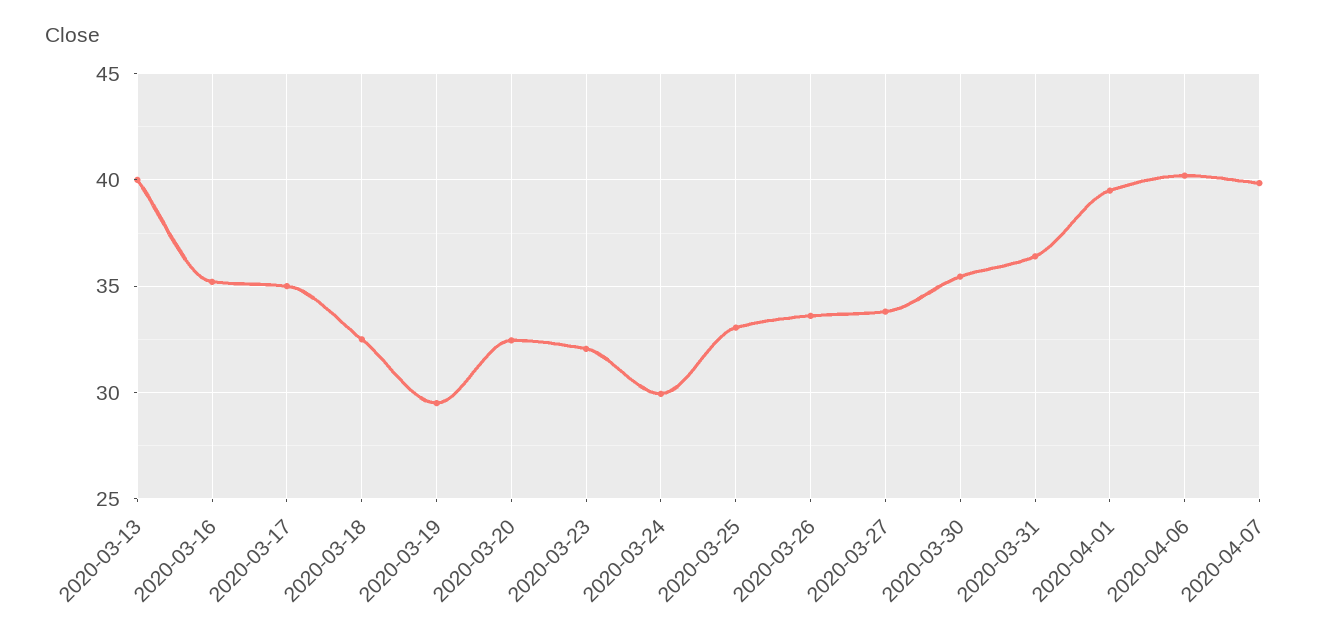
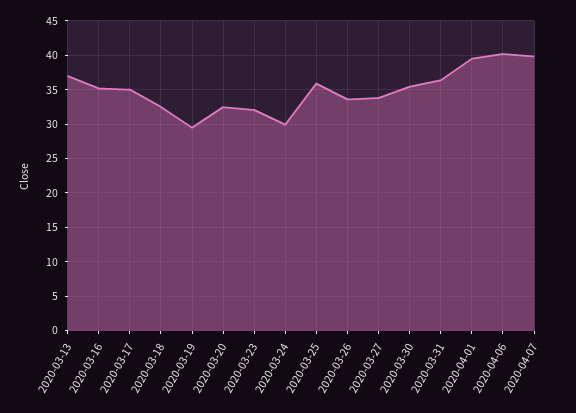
  {
-   "2020-03-13": 40,
+   "2020-03-13": 37,
    "2020-03-16": 35,
    "2020-03-17": 35,
    "2020-03-18": 32.5,
    "2020-03-19": 29.5,
    "2020-03-20": 32.5,
    "2020-03-23": 32,
    "2020-03-24": 30,
-   "2020-03-25": 33,
+   "2020-03-25": 36,
    "2020-03-26": 33.5,
    "2020-03-27": 34,
    "2020-03-30": 35.5,
    "2020-03-31": 36.5,
    "2020-04-01": 39.5,
    "2020-04-06": 40,
    "2020-04-07": 40
  }

